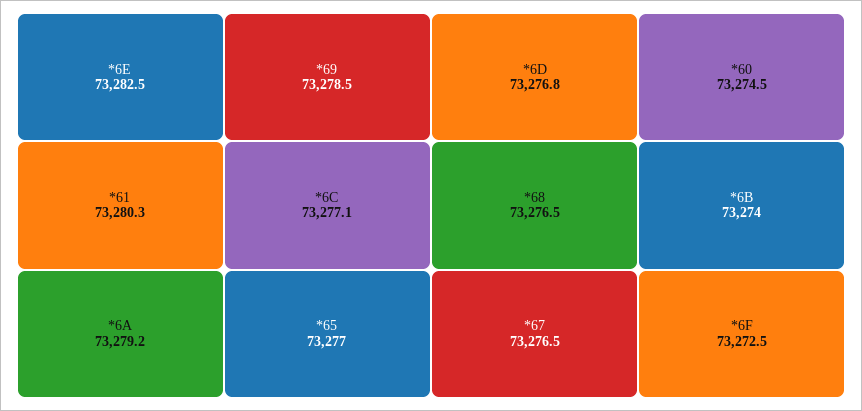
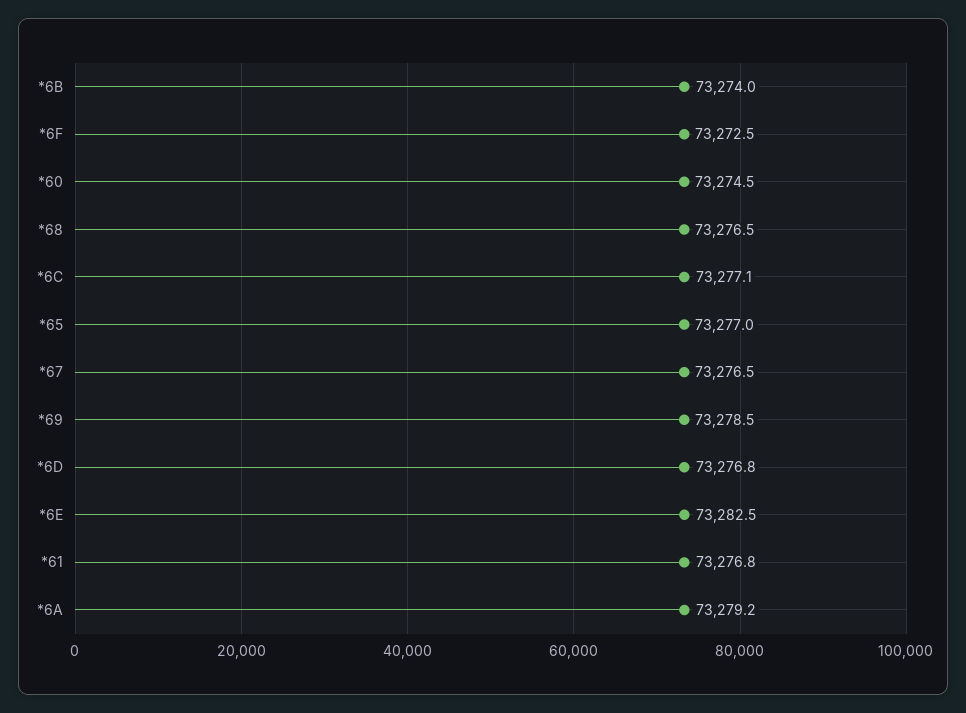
  {
    "*6E": 73282.5,
-   "*61": 73280.3,
+   "*61": 73276.8,
    "*6A": 73279.2,
    "*69": 73278.5,
    "*6C": 73277.1,
    "*65": 73277,
    "*6D": 73276.8,
    "*68": 73276.5,
    "*67": 73276.5,
    "*60": 73274.5,
    "*6B": 73274,
    "*6F": 73272.5
  }

